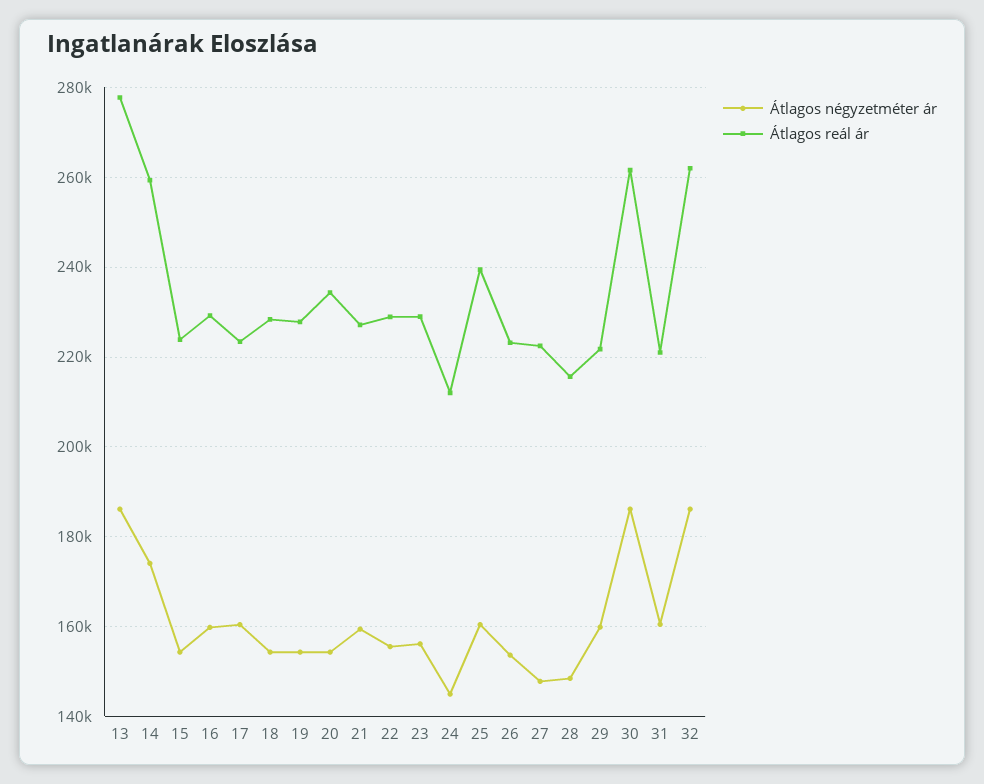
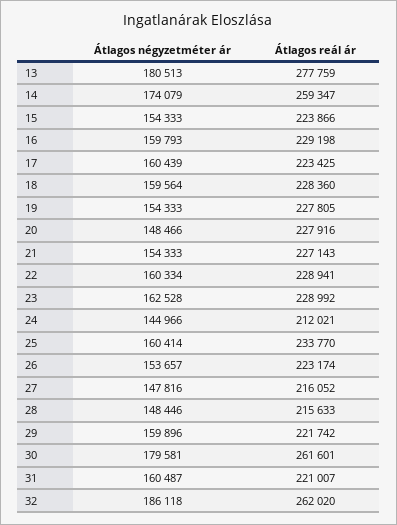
  {
    "Átlagos négyzetméter ár": {
-     "13": 186000,
+     "13": 180513,
      "14": 174079,
      "15": 154333,
      "16": 159793,
      "17": 160439,
-     "18": 154000,
+     "18": 159564,
      "19": 154333,
-     "20": 154000,
+     "20": 148466,
-     "21": 160000,
+     "21": 154333,
-     "22": 156000,
+     "22": 160334,
-     "23": 156000,
+     "23": 162528,
      "24": 144966,
      "25": 160414,
      "26": 153657,
      "27": 147816,
      "28": 148446,
      "29": 159896,
-     "30": 186000,
+     "30": 179581,
      "31": 160487,
      "32": 186118
    },
    "Átlagos reál ár": {
      "13": 277759,
      "14": 259347,
      "15": 223866,
      "16": 229198,
      "17": 223425,
      "18": 228360,
      "19": 227805,
-     "20": 234000,
+     "20": 227916,
      "21": 227143,
      "22": 228941,
      "23": 228992,
      "24": 212021,
-     "25": 240000,
+     "25": 233770,
      "26": 223174,
-     "27": 222000,
+     "27": 216052,
      "28": 215633,
      "29": 221742,
      "30": 261601,
      "31": 221007,
      "32": 262020
    }
  }

